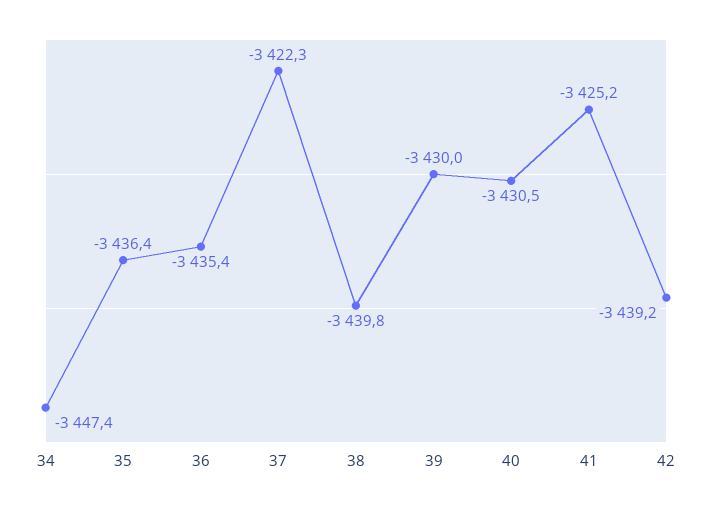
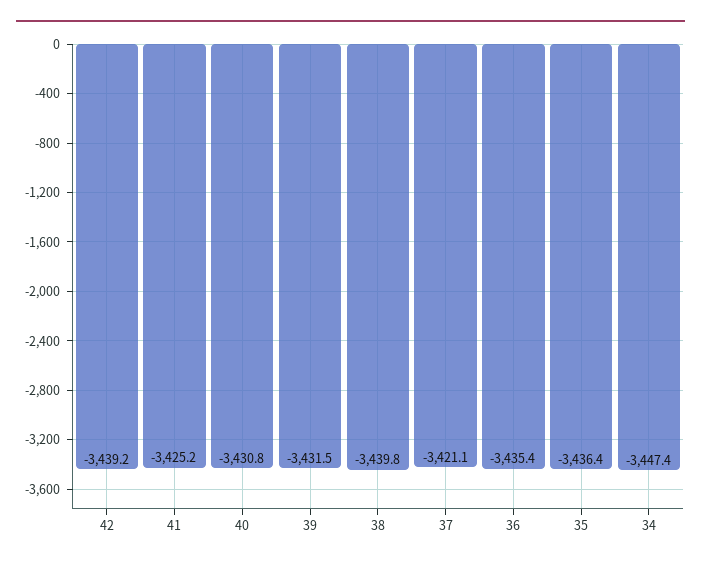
  {
    "34": -3447.4,
    "35": -3436.4,
    "36": -3435.4,
-   "37": -3422.3,
+   "37": -3421.1,
    "38": -3439.8,
-   "39": -3430,
+   "39": -3431.5,
-   "40": -3430.5,
+   "40": -3430.8,
    "41": -3425.2,
    "42": -3439.2
  }

